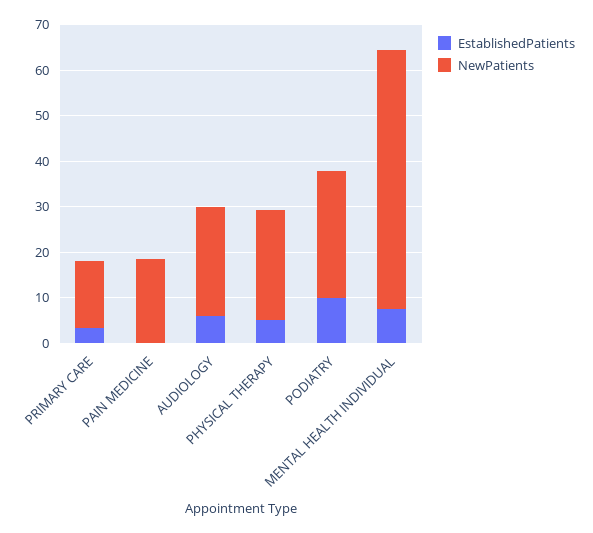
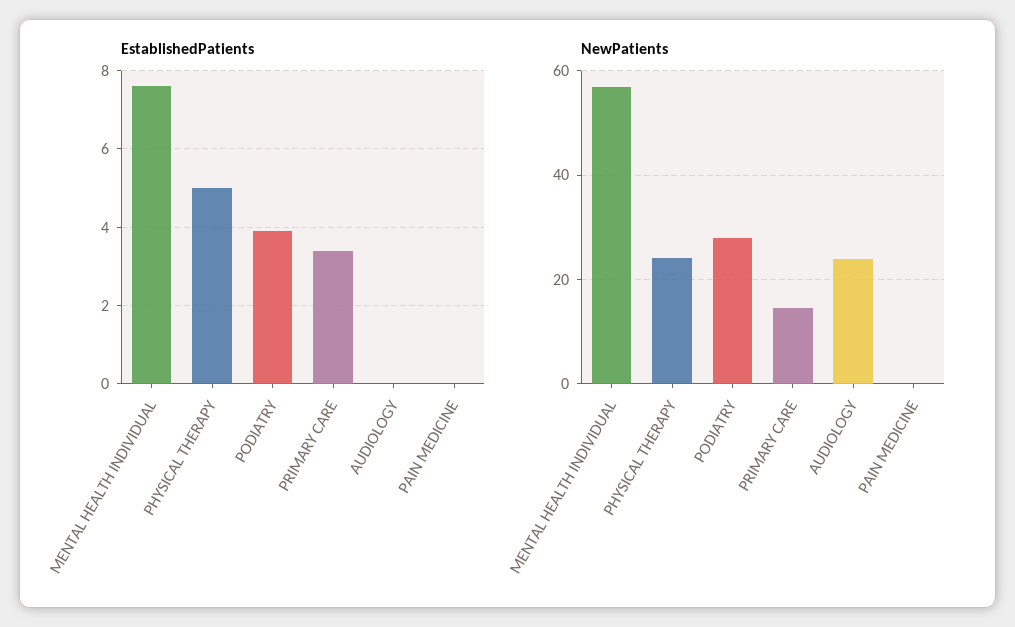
  {
    "EstablishedPatients": {
      "PRIMARY CARE": 3.5,
      "PAIN MEDICINE": 0,
-     "AUDIOLOGY": 6,
+     "AUDIOLOGY": 0,
      "PHYSICAL THERAPY": 5,
-     "PODIATRY": 10,
+     "PODIATRY": 4,
      "MENTAL HEALTH INDIVIDUAL": 7.5
    },
    "NewPatients": {
      "PRIMARY CARE": 14,
-     "PAIN MEDICINE": 18,
+     "PAIN MEDICINE": 0,
      "AUDIOLOGY": 24,
      "PHYSICAL THERAPY": 24,
      "PODIATRY": 28,
      "MENTAL HEALTH INDIVIDUAL": 56
    }
  }

